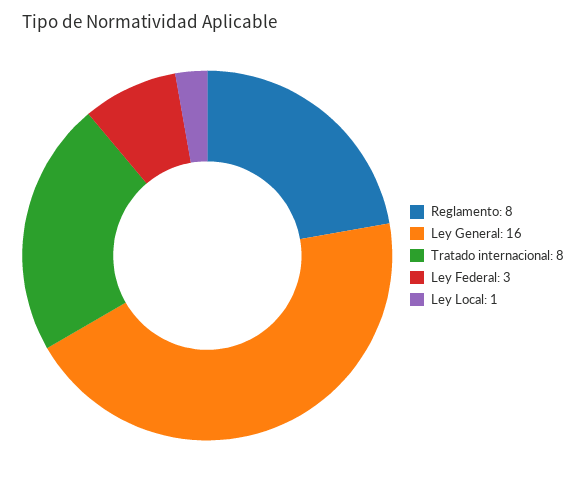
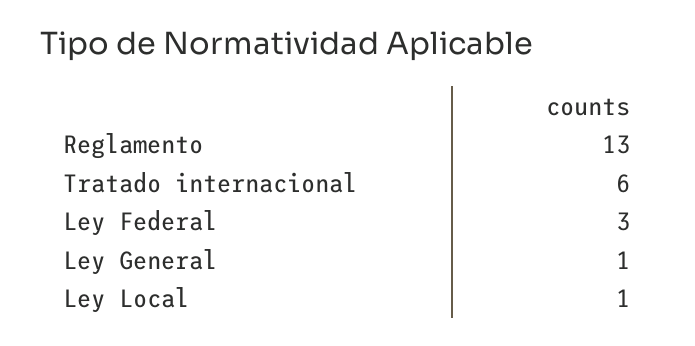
  {
-   "Reglamento": 8,
+   "Reglamento": 13,
-   "Ley General": 16,
+   "Ley General": 1,
-   "Tratado internacional": 8,
+   "Tratado internacional": 6,
    "Ley Federal": 3,
    "Ley Local": 1
  }

